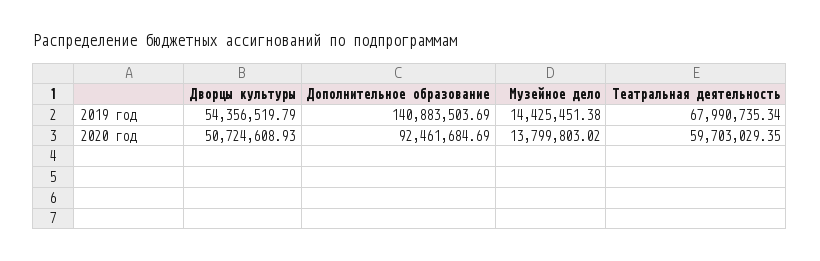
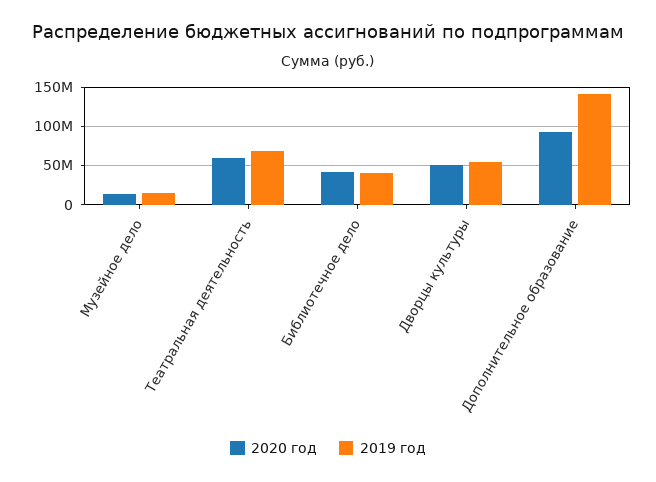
  {
    "2019 год": {
      "Дворцы культуры": 54356519.79,
      "Дополнительное образование": 140883503.69,
      "Музейное дело": 14425451.38,
-     "Театральная деятельность": 67990735.34
+     "Театральная деятельность": 67990735.34,
+     "Библиотечное дело": 40000000
    },
    "2020 год": {
      "Дворцы культуры": 50724608.93,
      "Дополнительное образование": 92461684.69,
      "Музейное дело": 13799803.02,
-     "Театральная деятельность": 59703029.35
+     "Театральная деятельность": 59703029.35,
+     "Библиотечное дело": 40000000
    }
  }

